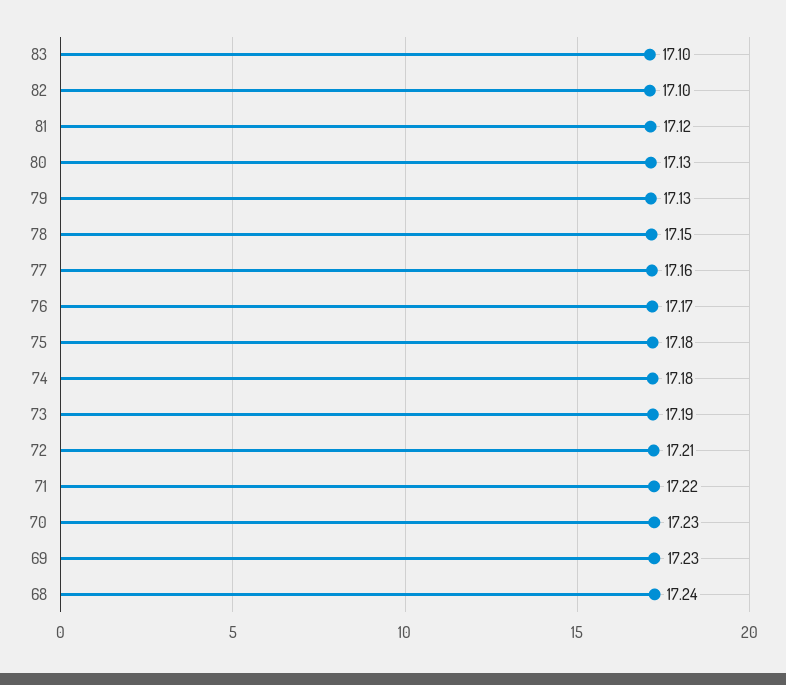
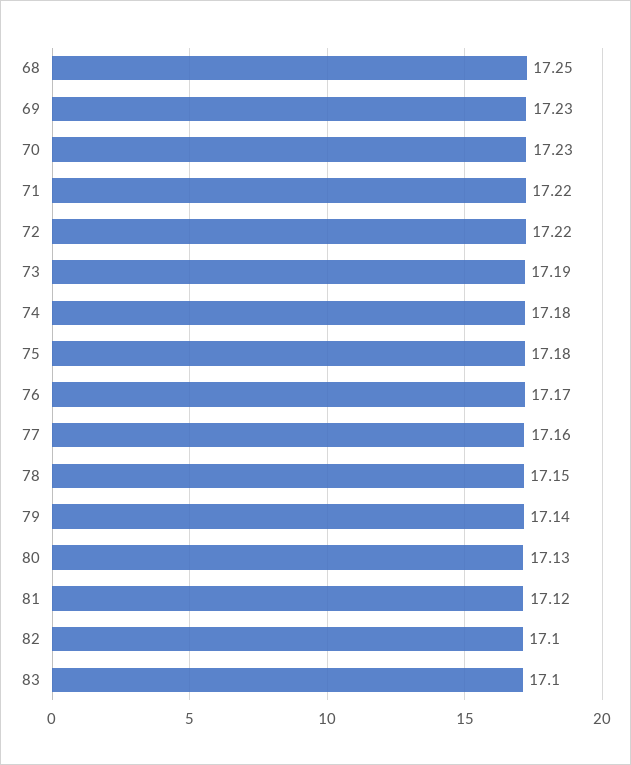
  {
    "83": 17.1,
    "82": 17.1,
    "81": 17.12,
    "80": 17.13,
-   "79": 17.13,
+   "79": 17.14,
    "78": 17.15,
    "77": 17.16,
    "76": 17.17,
    "75": 17.18,
    "74": 17.18,
    "73": 17.19,
-   "72": 17.21,
+   "72": 17.22,
    "71": 17.22,
    "70": 17.23,
    "69": 17.23,
-   "68": 17.24
+   "68": 17.25
  }

